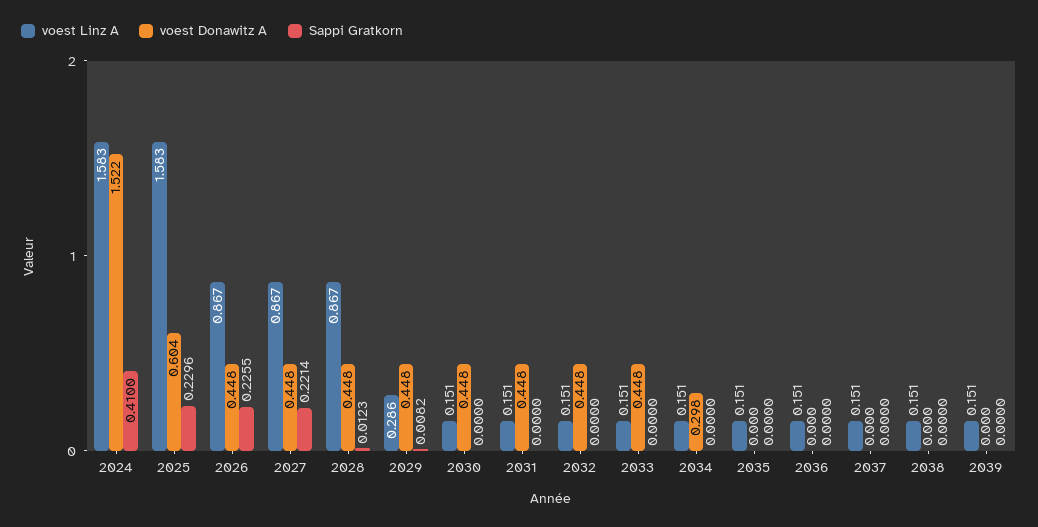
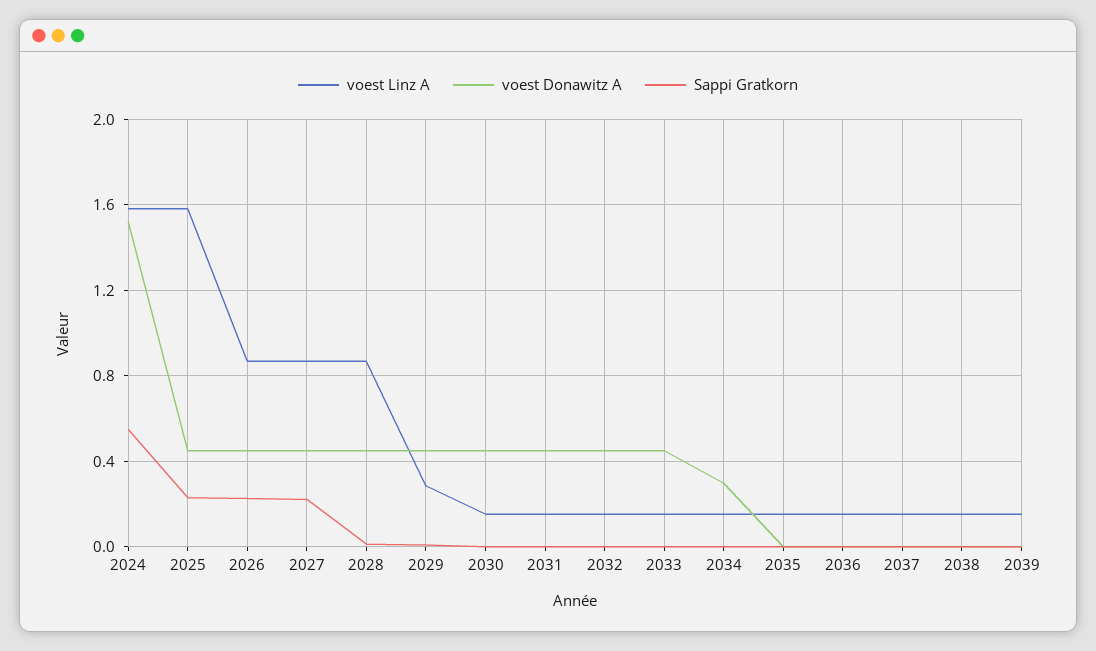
  {
    "voest Linz A": {
      "2024": 1.583,
      "2025": 1.583,
      "2026": 0.867,
      "2027": 0.867,
      "2028": 0.867,
      "2029": 0.286,
      "2030": 0.151,
      "2031": 0.151,
      "2032": 0.151,
      "2033": 0.151,
      "2034": 0.151,
      "2035": 0.151,
      "2036": 0.151,
      "2037": 0.151,
      "2038": 0.151,
      "2039": 0.151
    },
    "voest Donawitz A": {
      "2024": 1.522,
-     "2025": 0.604,
+     "2025": 0.45,
      "2026": 0.448,
      "2027": 0.448,
      "2028": 0.448,
      "2029": 0.448,
      "2030": 0.448,
      "2031": 0.448,
      "2032": 0.448,
      "2033": 0.448,
      "2034": 0.298,
      "2035": 0,
      "2036": 0,
      "2037": 0,
      "2038": 0,
      "2039": 0
    },
    "Sappi Gratkorn": {
-     "2024": 0.41,
+     "2024": 0.55,
      "2025": 0.2296,
      "2026": 0.2255,
      "2027": 0.2214,
      "2028": 0.0123,
      "2029": 0.0082,
      "2030": 0,
      "2031": 0,
      "2032": 0,
      "2033": 0,
      "2034": 0,
      "2035": 0,
      "2036": 0,
      "2037": 0,
      "2038": 0,
      "2039": 0
    }
  }

